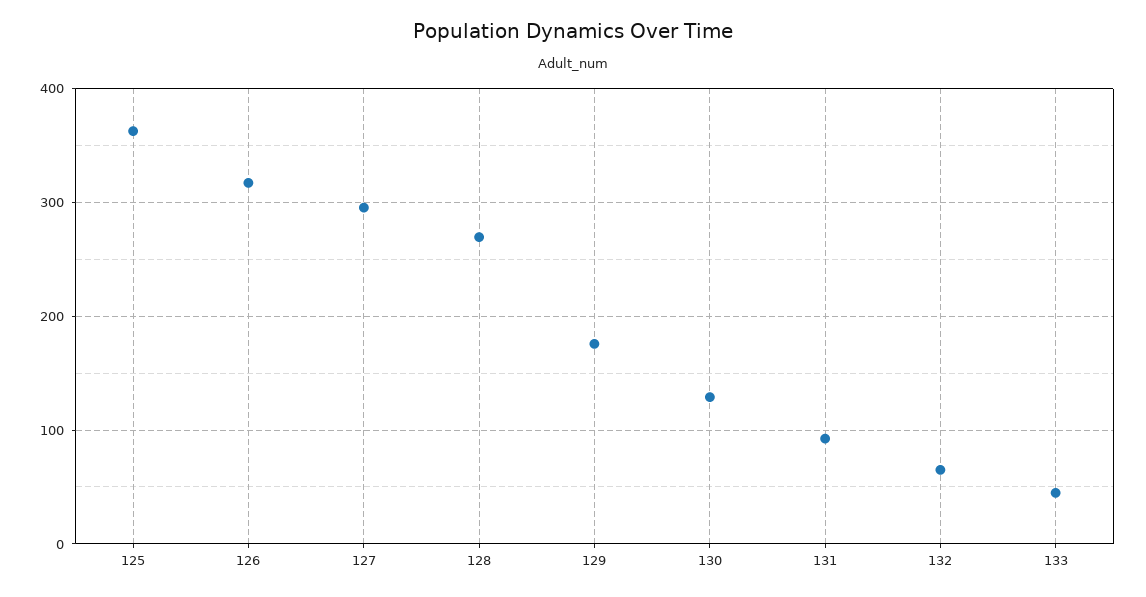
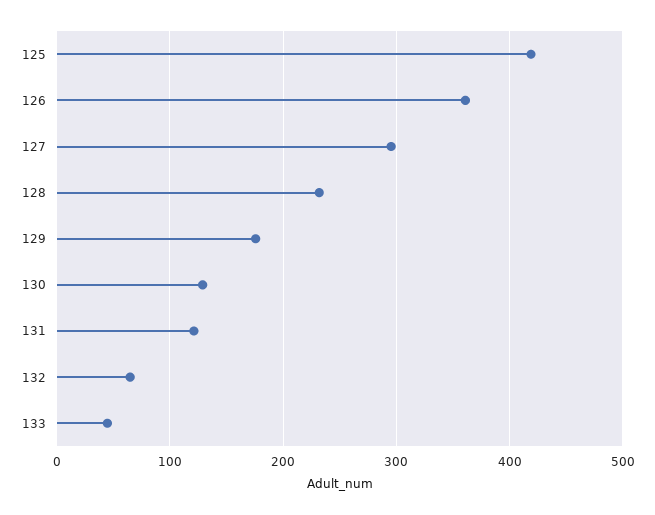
  {
-   "125": 360,
+   "125": 420,
-   "126": 320,
+   "126": 360,
    "127": 300,
-   "128": 270,
+   "128": 230,
    "129": 180,
    "130": 130,
-   "131": 90,
+   "131": 120,
    "132": 60,
    "133": 40
  }

